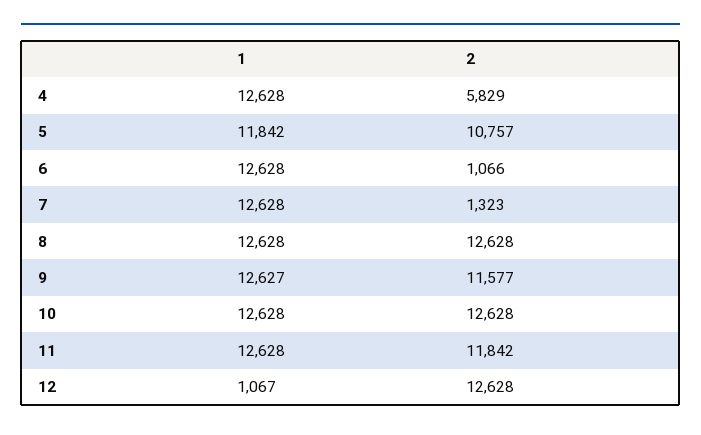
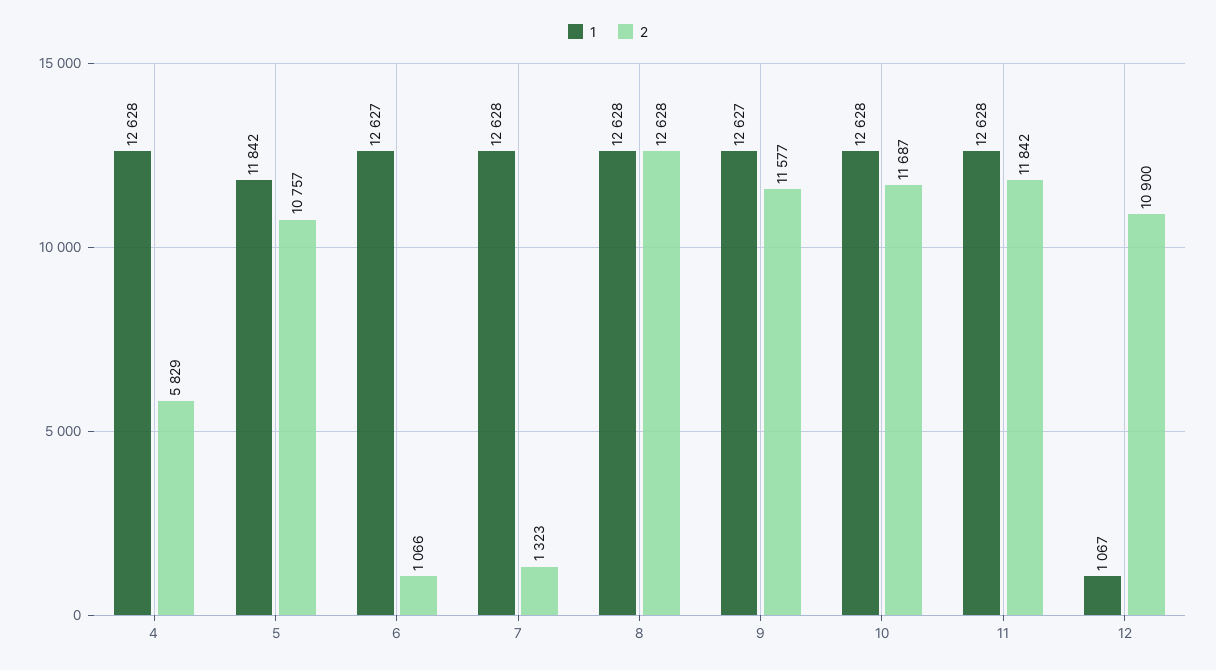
  {
    "1": {
      "4": 12628,
      "5": 11842,
-     "6": 12628,
+     "6": 12627,
      "7": 12628,
      "8": 12628,
      "9": 12627,
      "10": 12628,
      "11": 12628,
      "12": 1067
    },
    "2": {
      "4": 5829,
      "5": 10757,
      "6": 1066,
      "7": 1323,
      "8": 12628,
      "9": 11577,
-     "10": 12628,
+     "10": 11687,
      "11": 11842,
-     "12": 12628
+     "12": 10900
    }
  }

